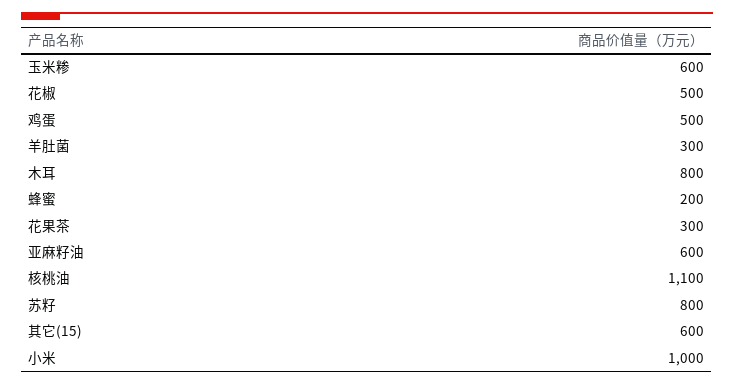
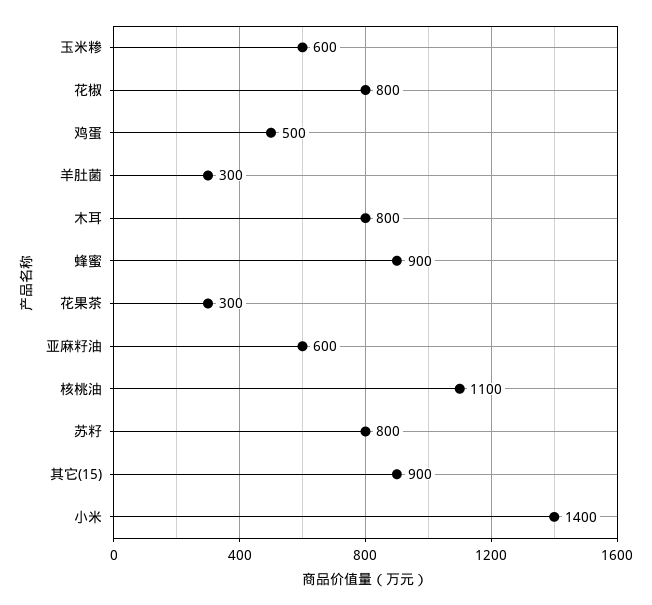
  {
    "玉米糁": 600,
-   "花椒": 500,
+   "花椒": 800,
    "鸡蛋": 500,
    "羊肚菌": 300,
    "木耳": 800,
-   "蜂蜜": 200,
+   "蜂蜜": 900,
    "花果茶": 300,
    "亚麻籽油": 600,
    "核桃油": 1100,
    "苏籽": 800,
-   "其它(15)": 600,
+   "其它(15)": 900,
-   "小米": 1000
+   "小米": 1400
  }

